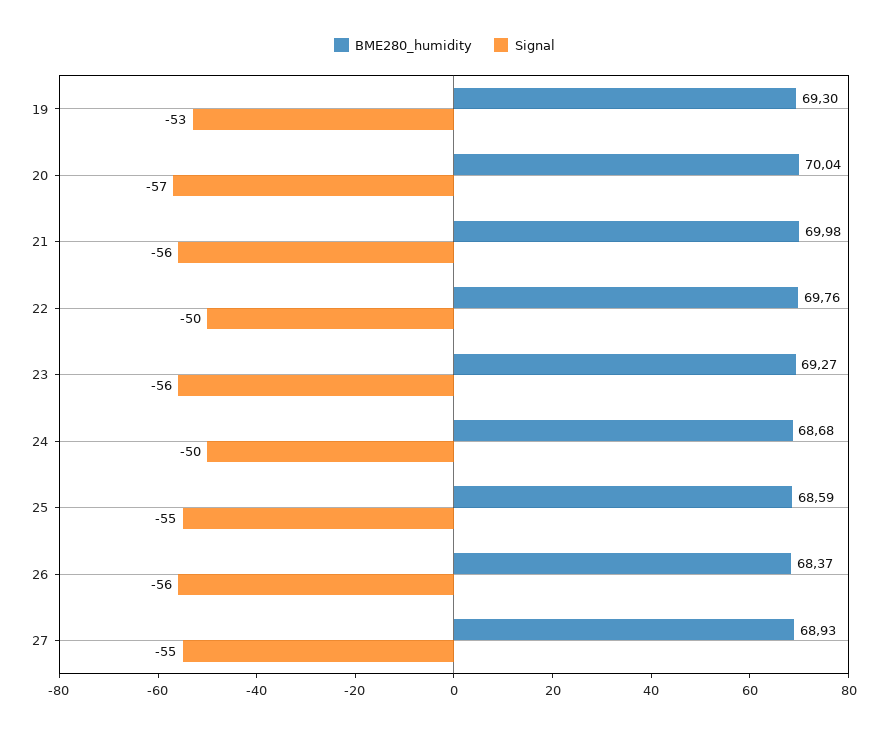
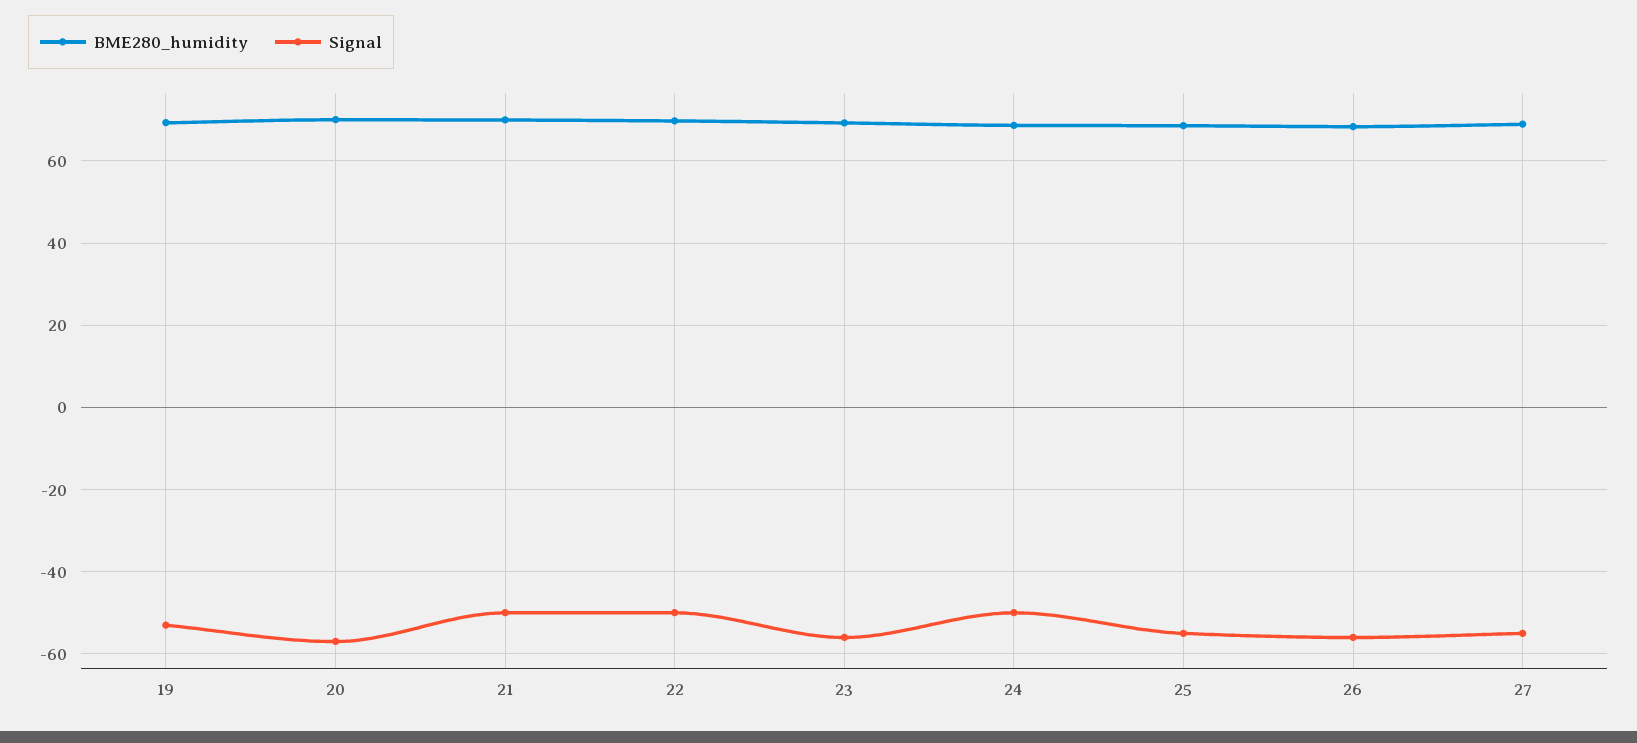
  {
    "BME280_humidity": {
      "19": 69.3,
      "20": 70.04,
      "21": 69.98,
      "22": 69.76,
      "23": 69.27,
      "24": 68.68,
      "25": 68.59,
      "26": 68.37,
      "27": 68.93
    },
    "Signal": {
      "19": -53,
      "20": -57,
-     "21": -56,
+     "21": -50,
      "22": -50,
      "23": -56,
      "24": -50,
      "25": -55,
      "26": -56,
      "27": -55
    }
  }

